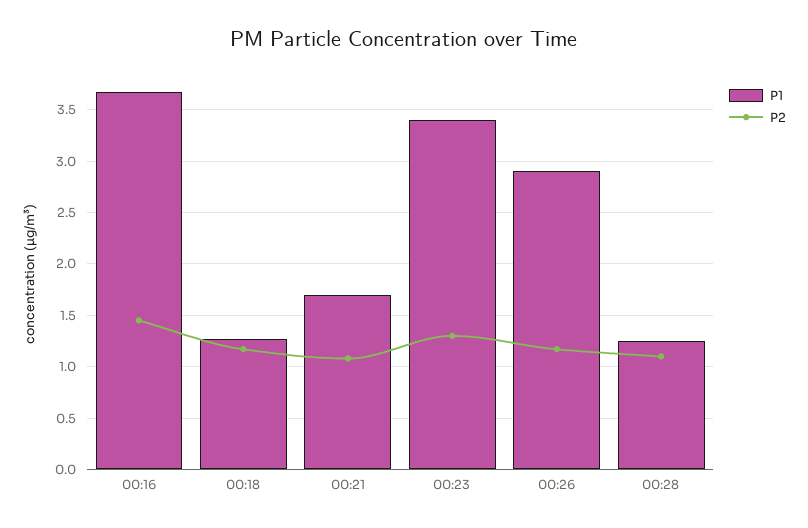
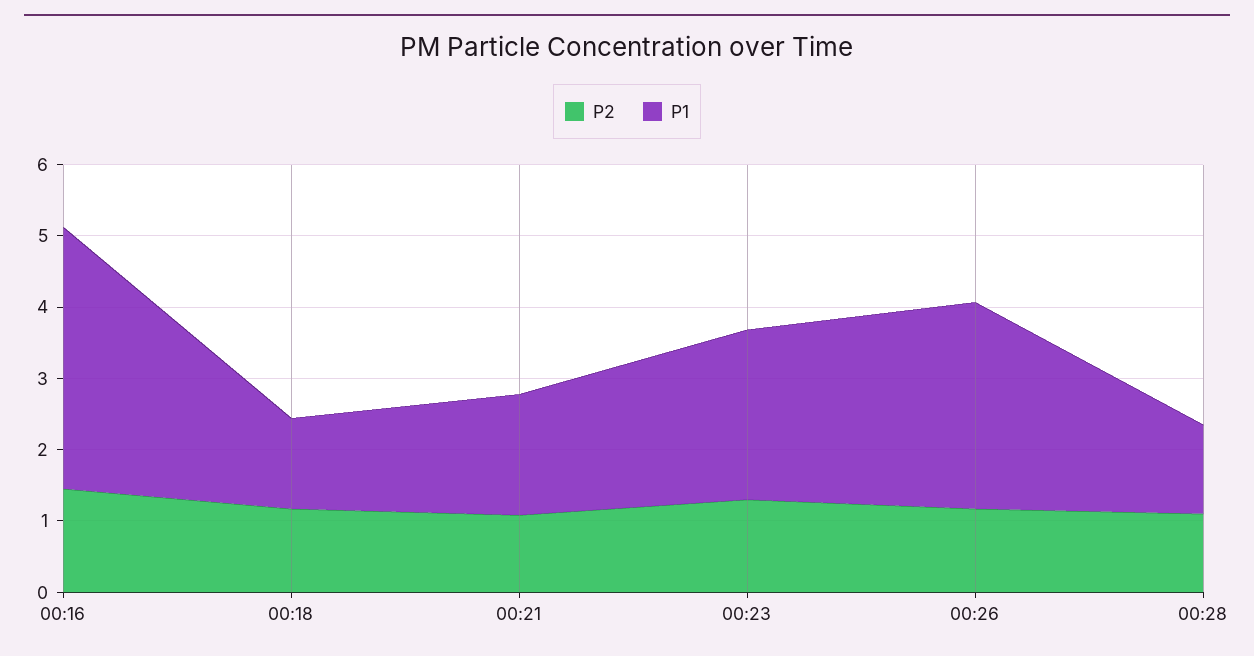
  {
    "P1": {
      "00:16": 3.7,
      "00:18": 1.3,
      "00:21": 1.7,
-     "00:23": 3.4,
+     "00:23": 2.4,
      "00:26": 2.9,
      "00:28": 1.3
    },
    "P2": {
      "00:16": 1.5,
      "00:18": 1.2,
      "00:21": 1.1,
      "00:23": 1.3,
      "00:26": 1.2,
      "00:28": 1.1
    }
  }

